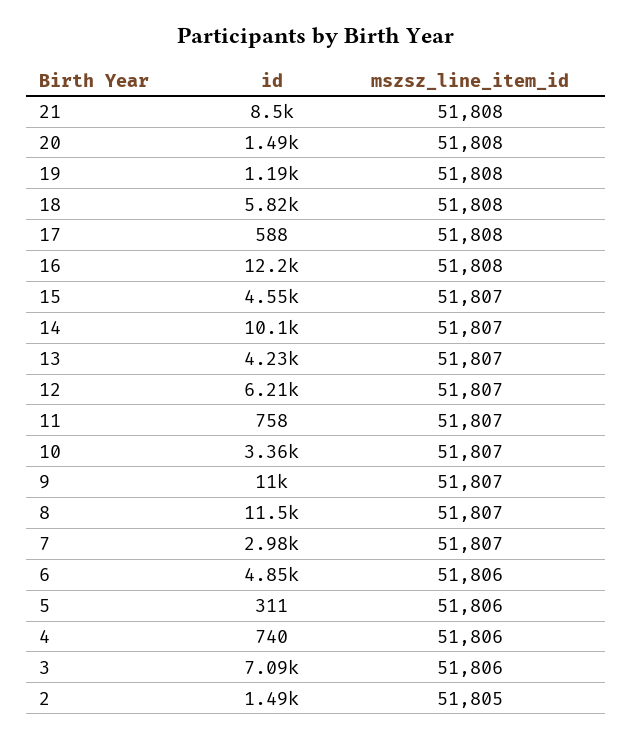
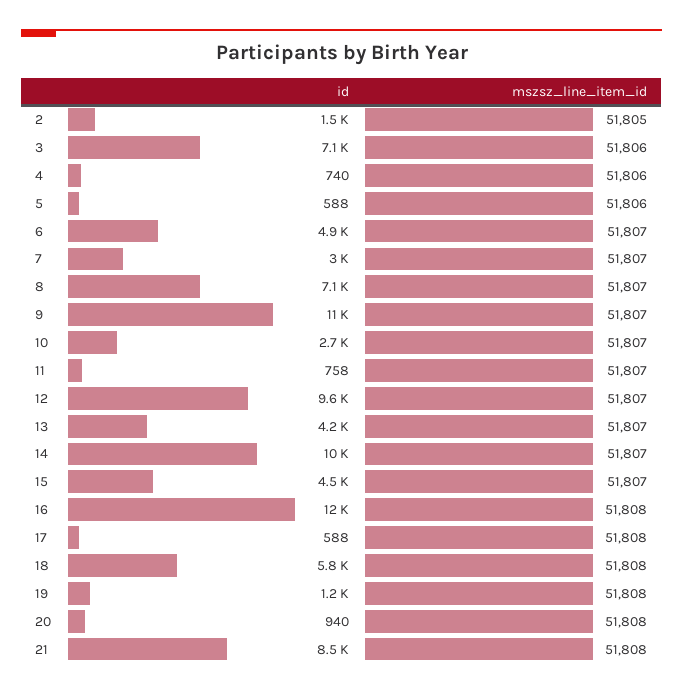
  {
    "id": {
      "21": 8500,
-     "20": 1490,
+     "20": 940,
      "19": 1190,
      "18": 5820,
      "17": 588,
      "16": 12200,
      "15": 4550,
      "14": 10100,
      "13": 4230,
-     "12": 6210,
+     "12": 9600,
      "11": 758,
-     "10": 3360,
+     "10": 2700,
      "9": 11000,
-     "8": 11500,
+     "8": 7100,
      "7": 2980,
      "6": 4850,
-     "5": 311,
+     "5": 588,
      "4": 740,
      "3": 7090,
      "2": 1490
    },
    "mszsz_line_item_id": {
      "21": 51808,
      "20": 51808,
      "19": 51808,
      "18": 51808,
      "17": 51808,
      "16": 51808,
      "15": 51807,
      "14": 51807,
      "13": 51807,
      "12": 51807,
      "11": 51807,
      "10": 51807,
      "9": 51807,
      "8": 51807,
      "7": 51807,
-     "6": 51806,
+     "6": 51807,
      "5": 51806,
      "4": 51806,
      "3": 51806,
      "2": 51805
    }
  }

